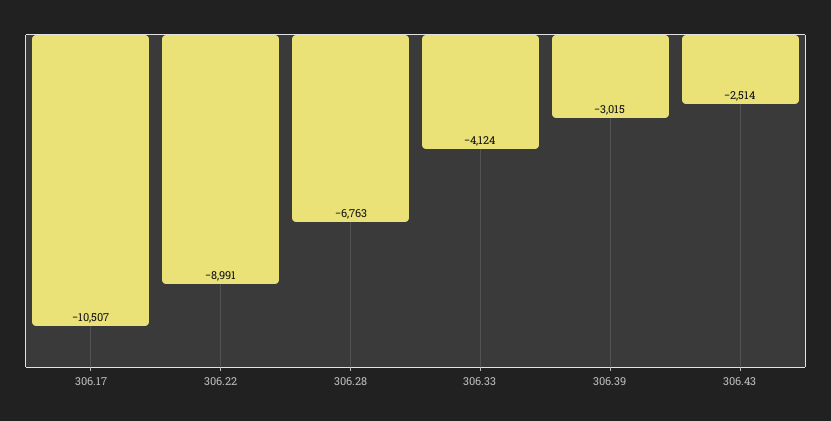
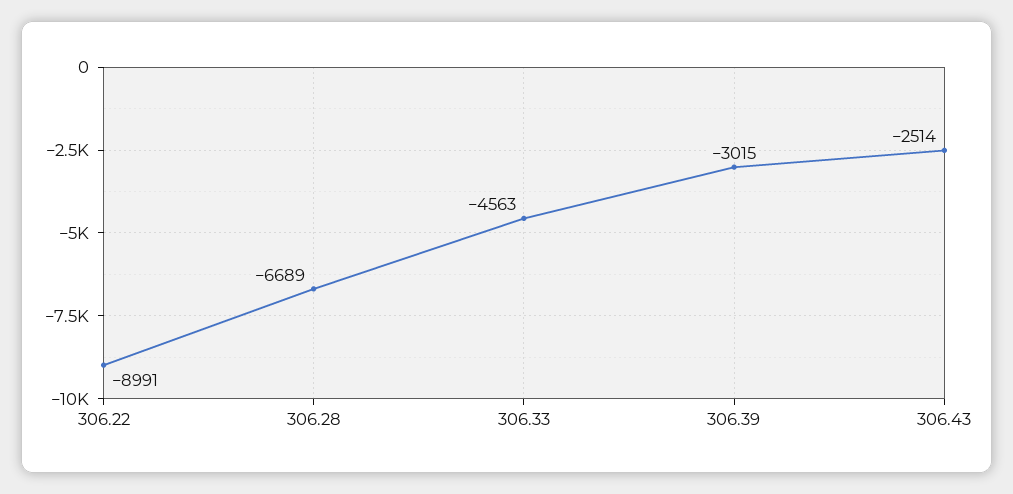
  {
-   "306.17": -10507,
    "306.22": -8991,
-   "306.28": -6763,
+   "306.28": -6689,
-   "306.33": -4124,
+   "306.33": -4563,
    "306.39": -3015,
    "306.43": -2514
  }

